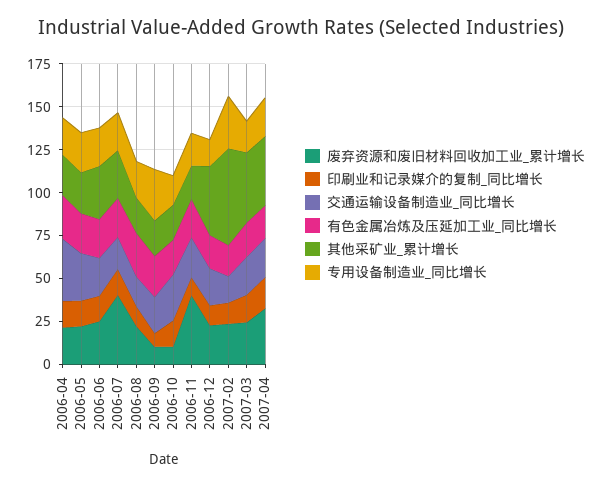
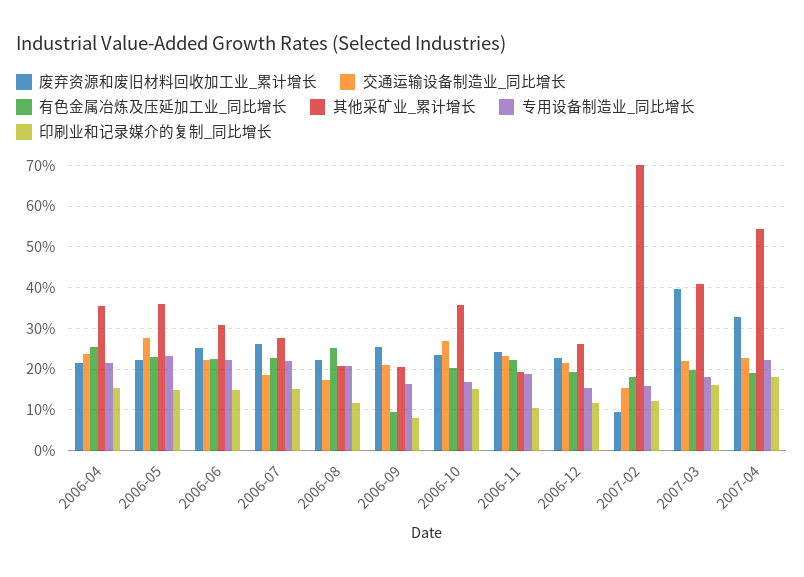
  {
    "废弃资源和废旧材料回收加工业_累计增长": {
      "2006-04": 22,
      "2006-05": 22,
      "2006-06": 26,
-     "2006-07": 40,
+     "2006-07": 26,
      "2006-08": 22,
-     "2006-09": 10,
+     "2006-09": 26,
-     "2006-10": 10,
+     "2006-10": 24,
-     "2006-11": 40,
+     "2006-11": 24,
      "2006-12": 22,
-     "2007-02": 25,
+     "2007-02": 10,
-     "2007-03": 25,
+     "2007-03": 40,
      "2007-04": 32
    },
    "印刷业和记录媒介的复制_同比增长": {
      "2006-04": 16,
      "2006-05": 14,
      "2006-06": 14,
      "2006-07": 16,
      "2006-08": 12,
      "2006-09": 8,
      "2006-10": 16,
      "2006-11": 10,
      "2006-12": 12,
      "2007-02": 12,
      "2007-03": 16,
      "2007-04": 18
    },
    "交通运输设备制造业_同比增长": {
-     "2006-04": 35,
+     "2006-04": 24,
      "2006-05": 28,
      "2006-06": 22,
      "2006-07": 18,
      "2006-08": 18,
      "2006-09": 22,
      "2006-10": 26,
      "2006-11": 24,
      "2006-12": 22,
      "2007-02": 16,
      "2007-03": 22,
      "2007-04": 22
    },
    "有色金属冶炼及压延加工业_同比增长": {
      "2006-04": 26,
      "2006-05": 24,
      "2006-06": 22,
      "2006-07": 22,
      "2006-08": 26,
-     "2006-09": 25,
+     "2006-09": 10,
      "2006-10": 20,
      "2006-11": 22,
      "2006-12": 20,
      "2007-02": 18,
      "2007-03": 20,
      "2007-04": 20
    },
    "其他采矿业_累计增长": {
-     "2006-04": 25,
+     "2006-04": 36,
-     "2006-05": 25,
+     "2006-05": 36,
      "2006-06": 30,
      "2006-07": 28,
      "2006-08": 20,
      "2006-09": 20,
-     "2006-10": 20,
+     "2006-10": 36,
      "2006-11": 20,
-     "2006-12": 40,
+     "2006-12": 26,
-     "2007-02": 55,
+     "2007-02": 70,
      "2007-03": 40,
-     "2007-04": 40
+     "2007-04": 54
    },
    "专用设备制造业_同比增长": {
      "2006-04": 22,
      "2006-05": 24,
      "2006-06": 22,
      "2006-07": 22,
      "2006-08": 20,
-     "2006-09": 30,
+     "2006-09": 16,
      "2006-10": 16,
      "2006-11": 18,
      "2006-12": 16,
-     "2007-02": 30,
+     "2007-02": 16,
      "2007-03": 18,
      "2007-04": 22
    }
  }

